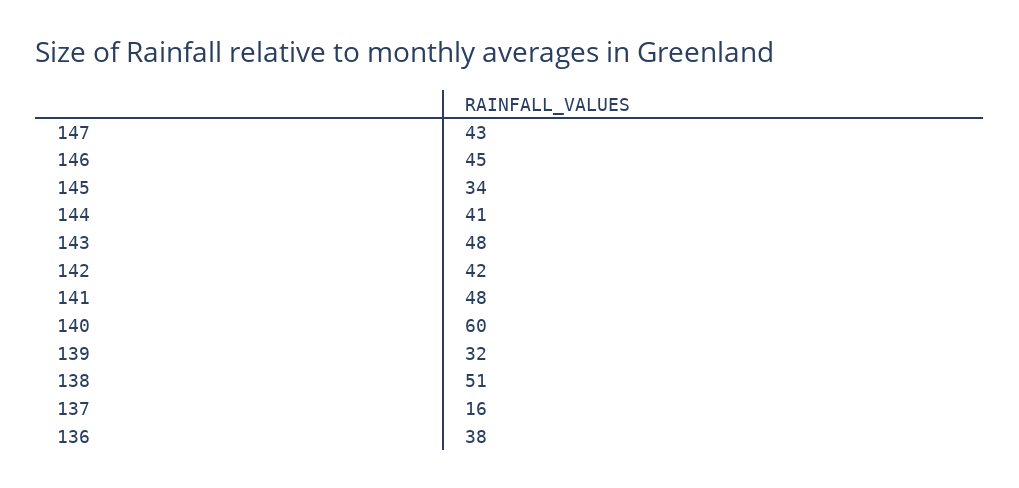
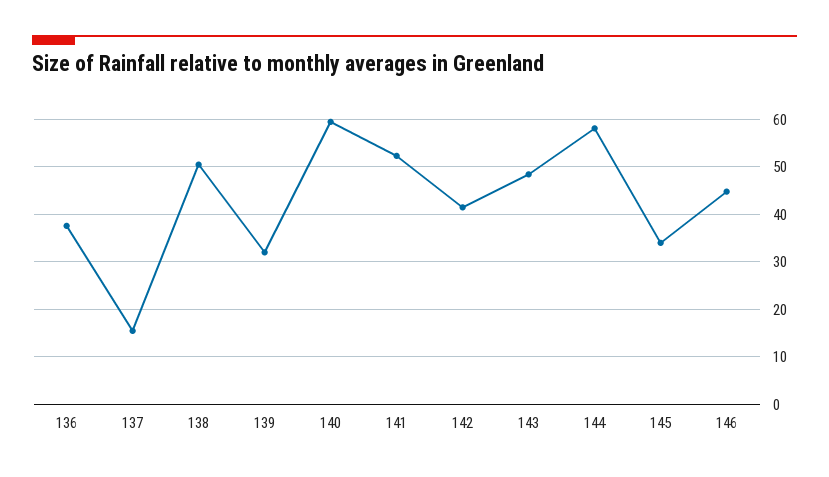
  {
-   "147": 43,
    "146": 45,
    "145": 34,
-   "144": 41,
+   "144": 58,
    "143": 48,
    "142": 42,
-   "141": 48,
+   "141": 52,
    "140": 60,
    "139": 32,
    "138": 51,
    "137": 16,
    "136": 38
  }

